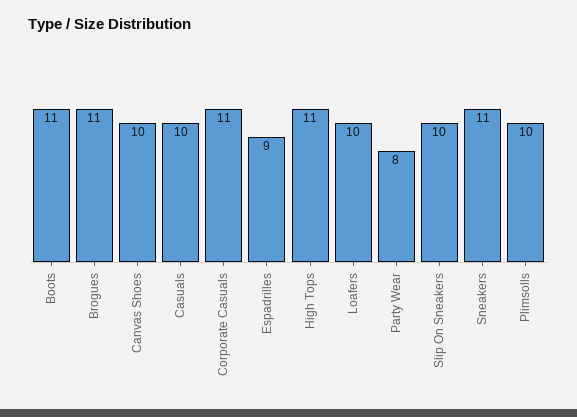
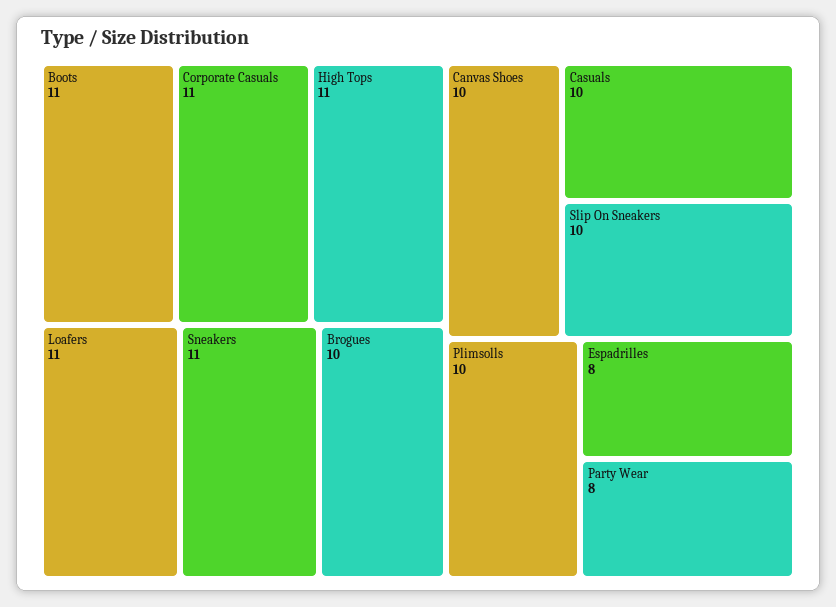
  {
    "Boots": 11,
-   "Brogues": 11,
+   "Brogues": 10,
    "Canvas Shoes": 10,
    "Casuals": 10,
    "Corporate Casuals": 11,
-   "Espadrilles": 9,
+   "Espadrilles": 8,
    "High Tops": 11,
-   "Loafers": 10,
+   "Loafers": 11,
    "Party Wear": 8,
    "Slip On Sneakers": 10,
    "Sneakers": 11,
    "Plimsolls": 10
  }

